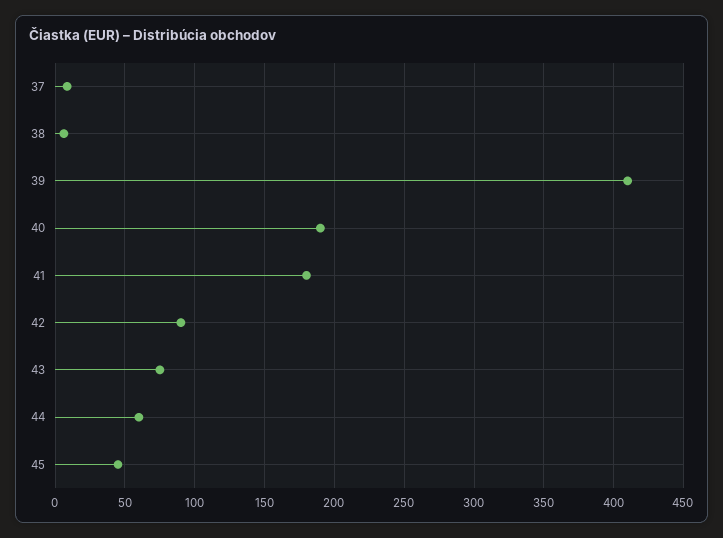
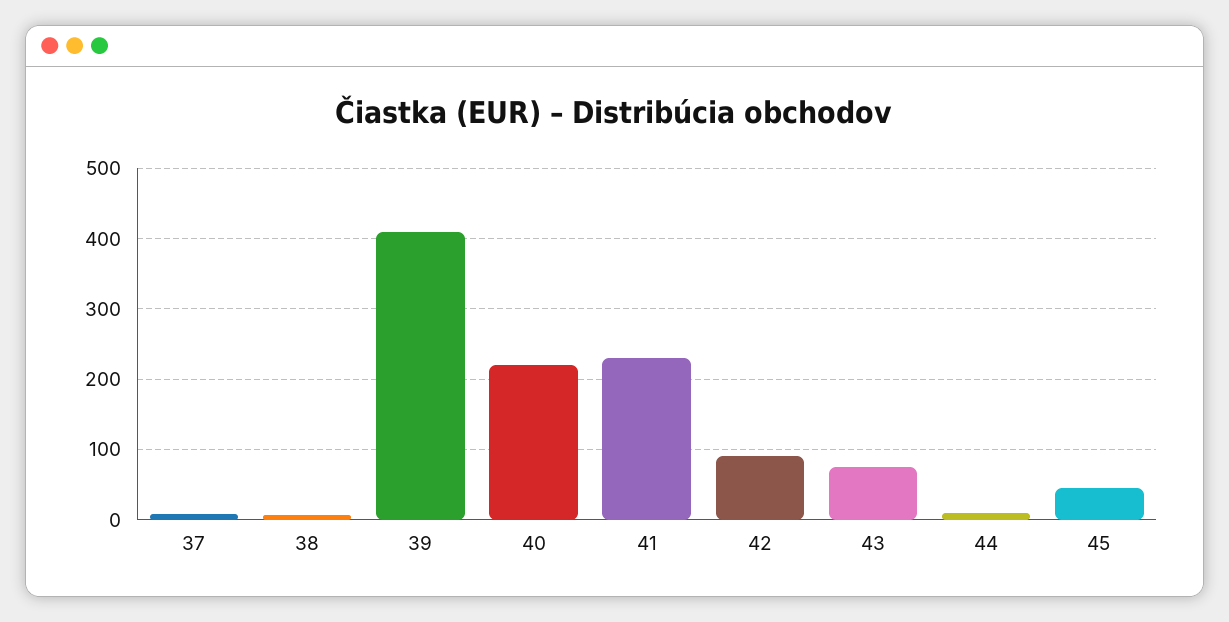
  {
    "37": 10,
    "38": 5,
    "39": 410,
-   "40": 190,
+   "40": 220,
-   "41": 180,
+   "41": 230,
    "42": 90,
    "43": 75,
-   "44": 60,
+   "44": 10,
    "45": 45
  }

